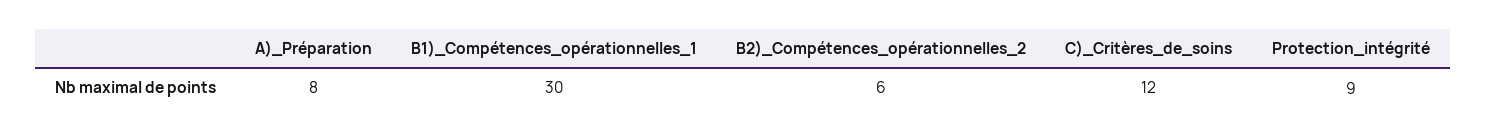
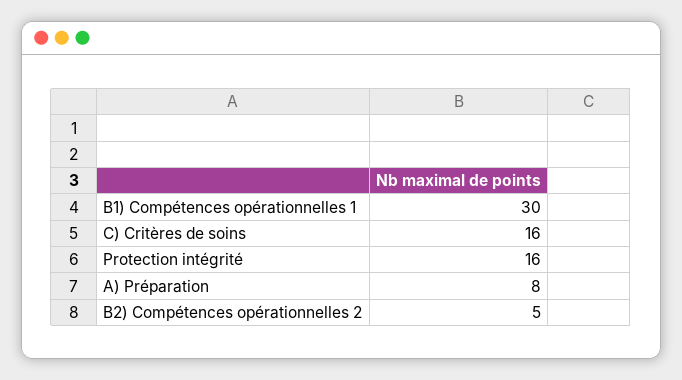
  {
    "A)_Préparation": 8,
    "B1)_Compétences_opérationnelles_1": 30,
-   "B2)_Compétences_opérationnelles_2": 6,
+   "B2)_Compétences_opérationnelles_2": 5,
-   "C)_Critères_de_soins": 12,
+   "C)_Critères_de_soins": 16,
-   "Protection_intégrité": 9
+   "Protection_intégrité": 16
  }

